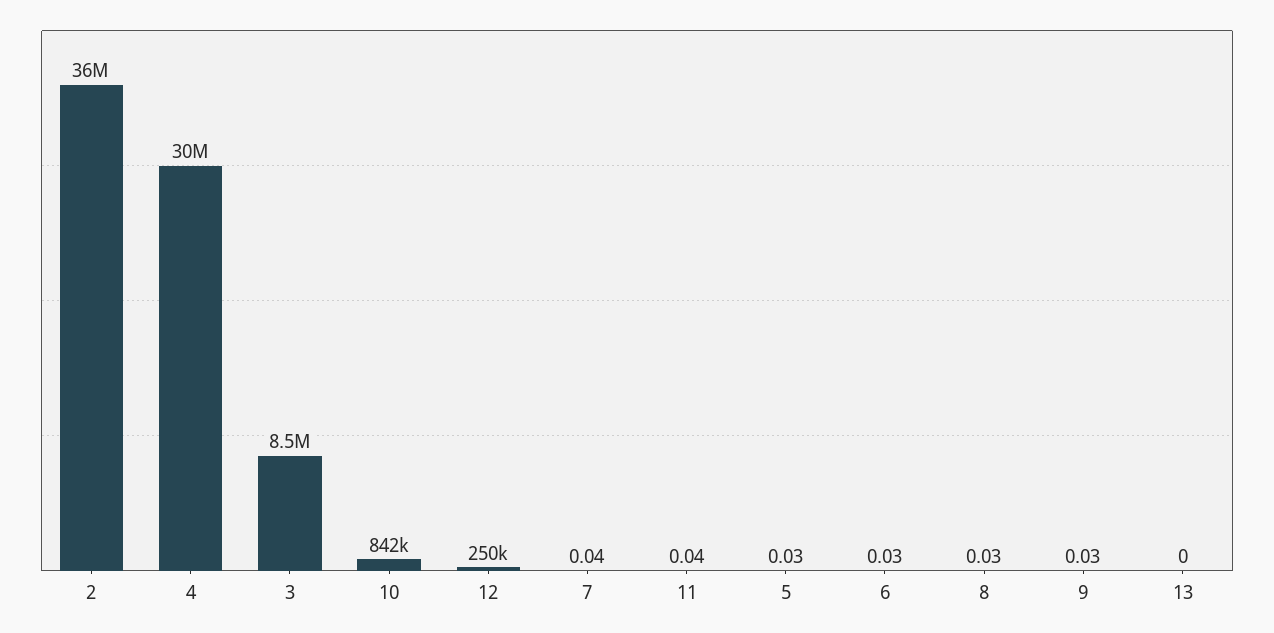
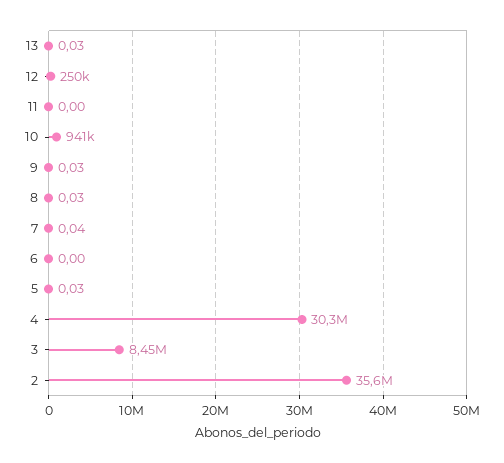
  {
    "2": 35600000,
    "4": 30300000,
    "3": 8450000,
-   "10": 842000,
+   "10": 941000,
    "12": 250000,
    "7": 0.04,
-   "11": 0.04,
+   "11": 0,
    "5": 0.03,
-   "6": 0.03,
+   "6": 0,
    "8": 0.03,
    "9": 0.03,
-   "13": 0
+   "13": 0.03
  }

